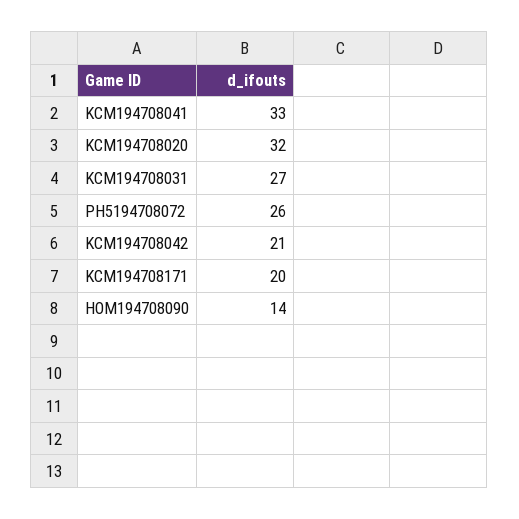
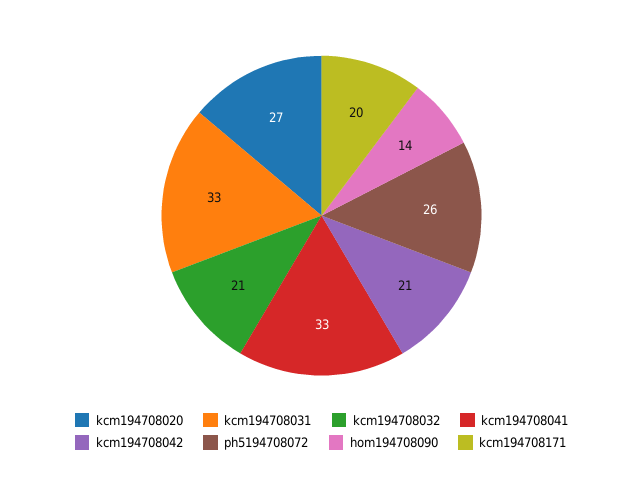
  {
    "KCM194708041": 33,
-   "KCM194708020": 32,
+   "KCM194708020": 27,
-   "KCM194708031": 27,
+   "KCM194708031": 33,
    "PH5194708072": 26,
    "KCM194708042": 21,
    "KCM194708171": 20,
-   "HOM194708090": 14
+   "HOM194708090": 14,
+   "kcm194708032": 21
  }

